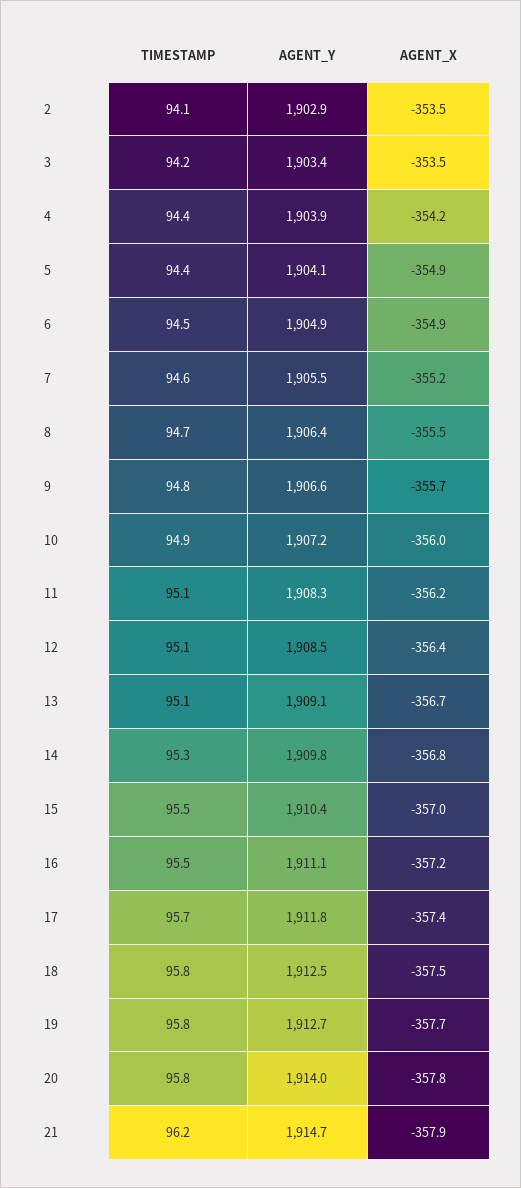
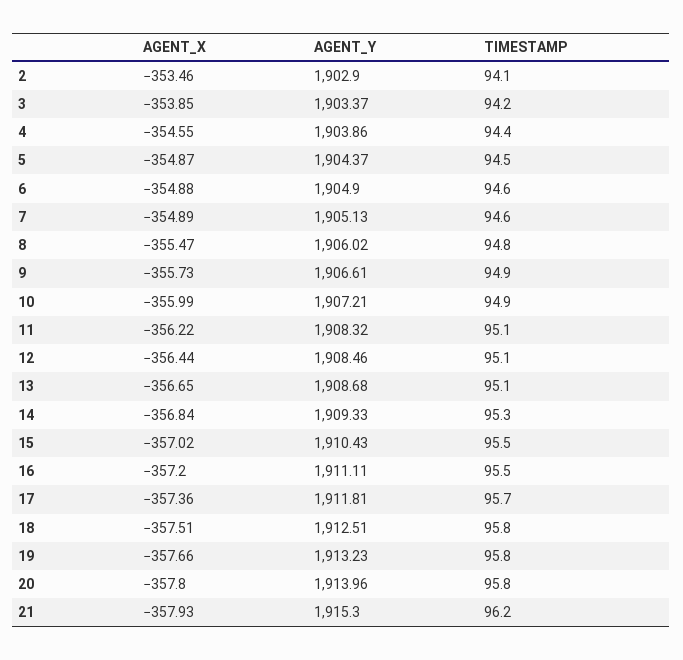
  {
    "TIMESTAMP": {
      "2": 94.1,
      "3": 94.2,
      "4": 94.4,
-     "5": 94.4,
+     "5": 94.5,
-     "6": 94.5,
+     "6": 94.6,
      "7": 94.6,
-     "8": 94.7,
+     "8": 94.8,
-     "9": 94.8,
+     "9": 94.9,
      "10": 94.9,
      "11": 95.1,
      "12": 95.1,
      "13": 95.1,
      "14": 95.3,
      "15": 95.5,
      "16": 95.5,
      "17": 95.7,
      "18": 95.8,
      "19": 95.8,
      "20": 95.8,
      "21": 96.2
    },
    "AGENT_Y": {
      "2": 1902.9,
      "3": 1903.37,
      "4": 1903.86,
-     "5": 1904.1,
+     "5": 1904.37,
      "6": 1904.9,
-     "7": 1905.5,
+     "7": 1905.13,
-     "8": 1906.4,
+     "8": 1906.02,
      "9": 1906.61,
      "10": 1907.21,
      "11": 1908.32,
      "12": 1908.46,
-     "13": 1909.1,
+     "13": 1908.68,
-     "14": 1909.8,
+     "14": 1909.33,
      "15": 1910.43,
      "16": 1911.11,
      "17": 1911.81,
      "18": 1912.51,
-     "19": 1912.7,
+     "19": 1913.23,
      "20": 1913.96,
-     "21": 1914.7
+     "21": 1915.3
    },
    "AGENT_X": {
      "2": -353.46,
-     "3": -353.5,
+     "3": -353.85,
-     "4": -354.2,
+     "4": -354.55,
      "5": -354.87,
      "6": -354.88,
-     "7": -355.2,
+     "7": -354.89,
      "8": -355.47,
      "9": -355.73,
      "10": -355.99,
      "11": -356.22,
      "12": -356.44,
      "13": -356.65,
      "14": -356.84,
      "15": -357.02,
      "16": -357.2,
      "17": -357.36,
      "18": -357.51,
      "19": -357.66,
      "20": -357.8,
      "21": -357.93
    }
  }

